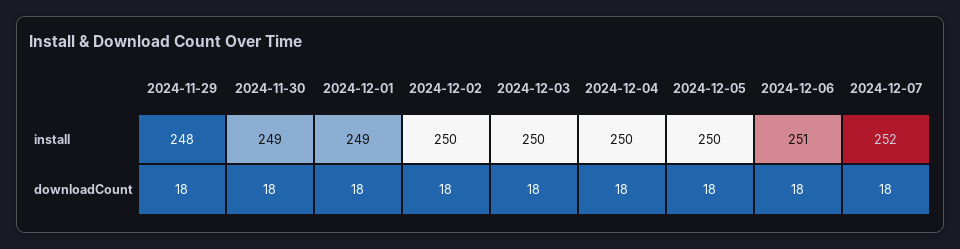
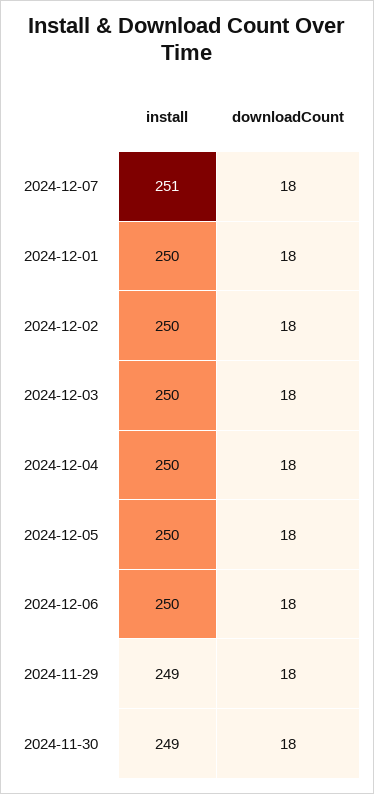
  {
    "2024-11-29": {
-     "install": 248,
+     "install": 249,
      "downloadCount": 18
    },
    "2024-11-30": {
      "install": 249,
      "downloadCount": 18
    },
    "2024-12-01": {
-     "install": 249,
+     "install": 250,
      "downloadCount": 18
    },
    "2024-12-02": {
      "install": 250,
      "downloadCount": 18
    },
    "2024-12-03": {
      "install": 250,
      "downloadCount": 18
    },
    "2024-12-04": {
      "install": 250,
      "downloadCount": 18
    },
    "2024-12-05": {
      "install": 250,
      "downloadCount": 18
    },
    "2024-12-06": {
-     "install": 251,
+     "install": 250,
      "downloadCount": 18
    },
    "2024-12-07": {
-     "install": 252,
+     "install": 251,
      "downloadCount": 18
    }
  }

